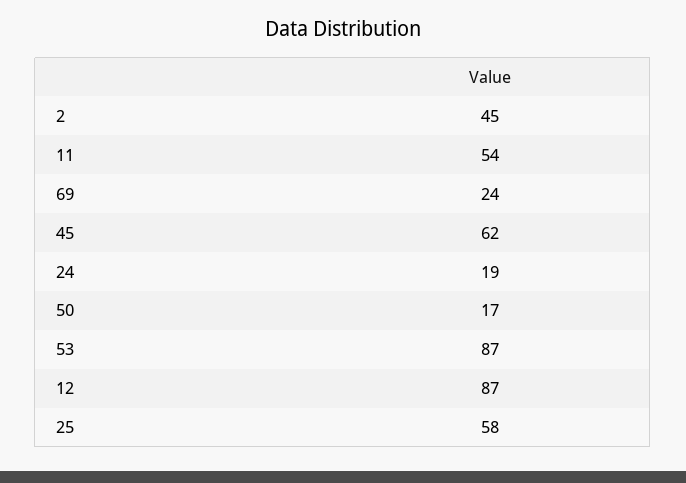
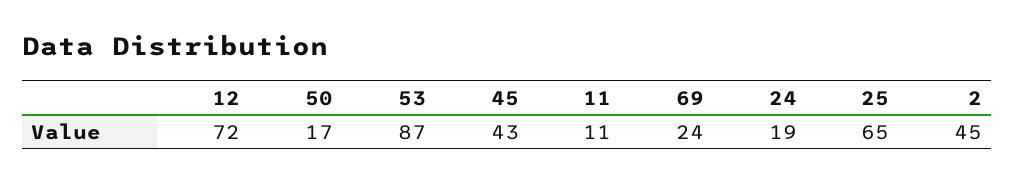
  {
    "2": 45,
-   "11": 54,
+   "11": 11,
    "69": 24,
-   "45": 62,
+   "45": 43,
    "24": 19,
    "50": 17,
    "53": 87,
-   "12": 87,
+   "12": 72,
-   "25": 58
+   "25": 65
  }

